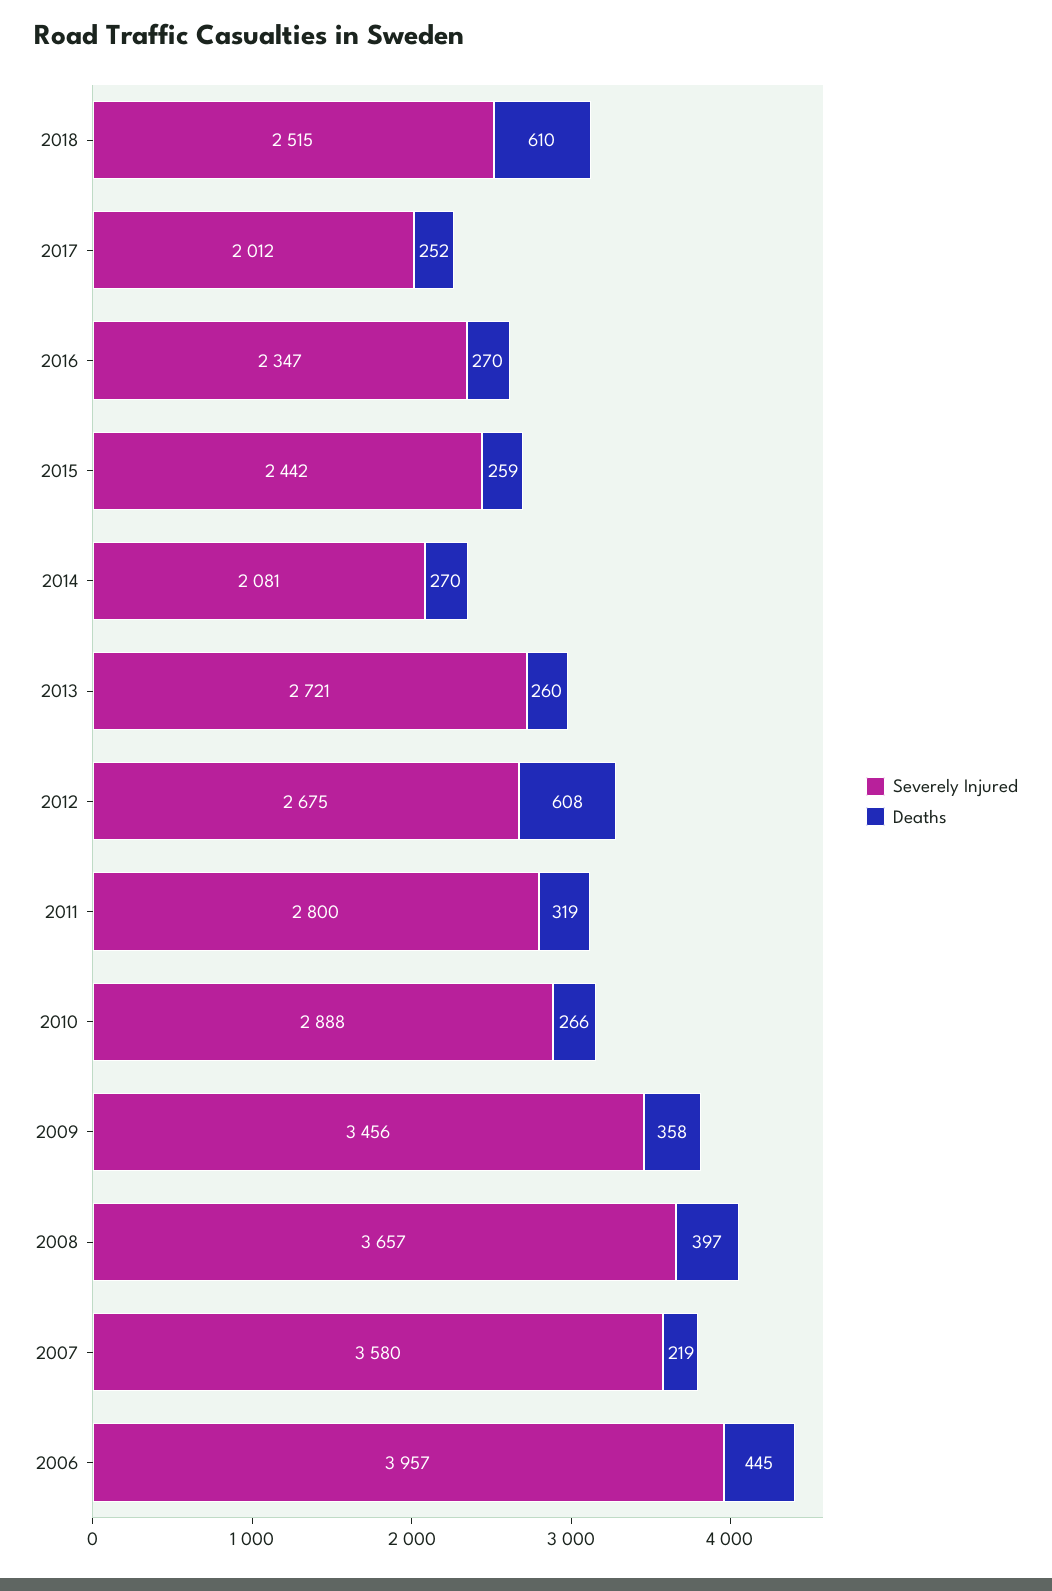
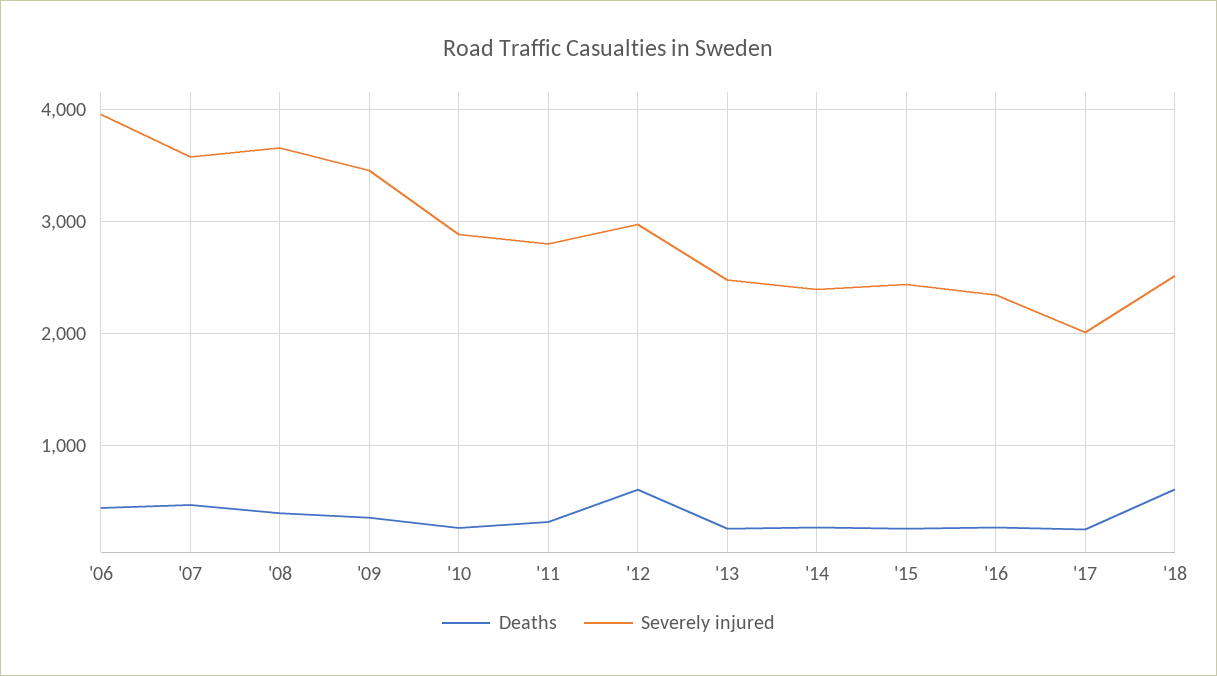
  {
    "Severely Injured": {
      "2018": 2515,
      "2017": 2012,
      "2016": 2347,
      "2015": 2442,
-     "2014": 2081,
+     "2014": 2400,
-     "2013": 2721,
+     "2013": 2500,
-     "2012": 2675,
+     "2012": 3000,
      "2011": 2800,
      "2010": 2888,
      "2009": 3456,
      "2008": 3657,
      "2007": 3580,
      "2006": 3957
    },
    "Deaths": {
      "2018": 610,
      "2017": 252,
      "2016": 270,
      "2015": 259,
      "2014": 270,
      "2013": 260,
      "2012": 608,
      "2011": 319,
      "2010": 266,
      "2009": 358,
      "2008": 397,
-     "2007": 219,
+     "2007": 500,
      "2006": 445
    }
  }

